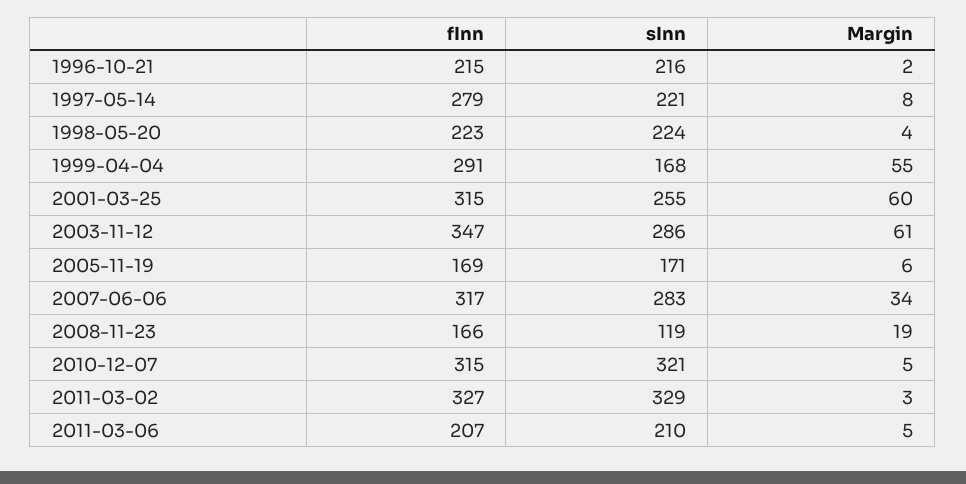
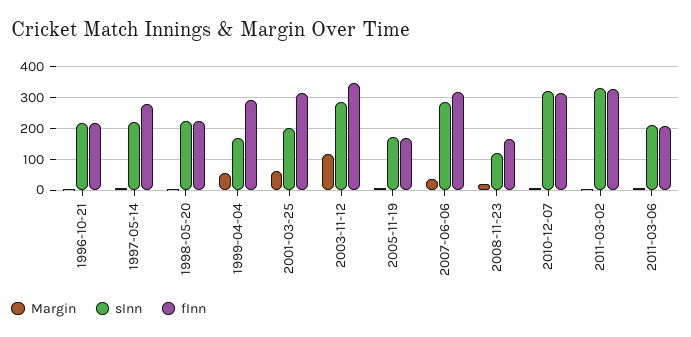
  {
    "fInn": {
      "1996-10-21": 215,
      "1997-05-14": 279,
      "1998-05-20": 223,
      "1999-04-04": 291,
      "2001-03-25": 315,
      "2003-11-12": 347,
      "2005-11-19": 169,
      "2007-06-06": 317,
      "2008-11-23": 166,
      "2010-12-07": 315,
      "2011-03-02": 327,
      "2011-03-06": 207
    },
    "sInn": {
      "1996-10-21": 216,
      "1997-05-14": 221,
      "1998-05-20": 224,
      "1999-04-04": 168,
-     "2001-03-25": 255,
+     "2001-03-25": 200,
      "2003-11-12": 286,
      "2005-11-19": 171,
      "2007-06-06": 283,
      "2008-11-23": 119,
      "2010-12-07": 321,
      "2011-03-02": 329,
      "2011-03-06": 210
    },
    "Margin": {
      "1996-10-21": 2,
      "1997-05-14": 8,
      "1998-05-20": 4,
      "1999-04-04": 55,
      "2001-03-25": 60,
-     "2003-11-12": 61,
+     "2003-11-12": 120,
      "2005-11-19": 6,
      "2007-06-06": 34,
      "2008-11-23": 19,
      "2010-12-07": 5,
      "2011-03-02": 3,
      "2011-03-06": 5
    }
  }

